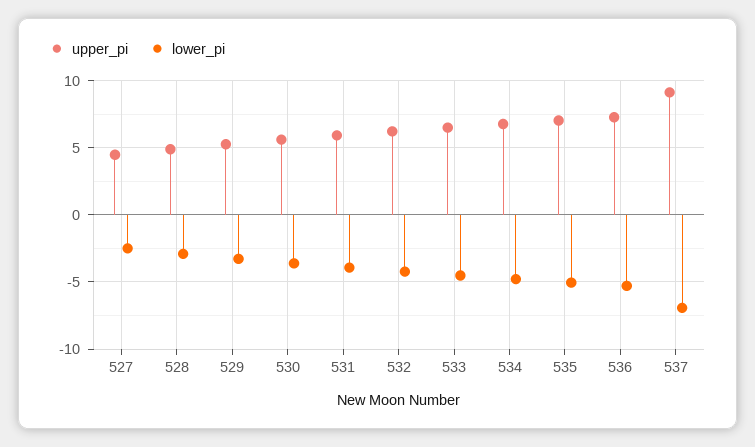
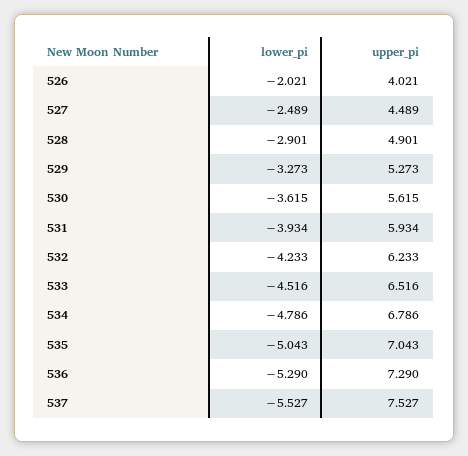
  {
    "upper_pi": {
      "527": 4.489,
      "528": 4.901,
      "529": 5.273,
      "530": 5.615,
      "531": 5.934,
      "532": 6.233,
      "533": 6.516,
      "534": 6.786,
      "535": 7.043,
      "536": 7.29,
-     "537": 9
+     "537": 7.527,
+     "526": 4.021
    },
    "lower_pi": {
      "527": -2.489,
      "528": -2.901,
      "529": -3.273,
      "530": -3.615,
      "531": -3.934,
      "532": -4.233,
      "533": -4.516,
      "534": -4.786,
      "535": -5.043,
      "536": -5.29,
-     "537": -7
+     "537": -5.527,
+     "526": -2.021
    }
  }

